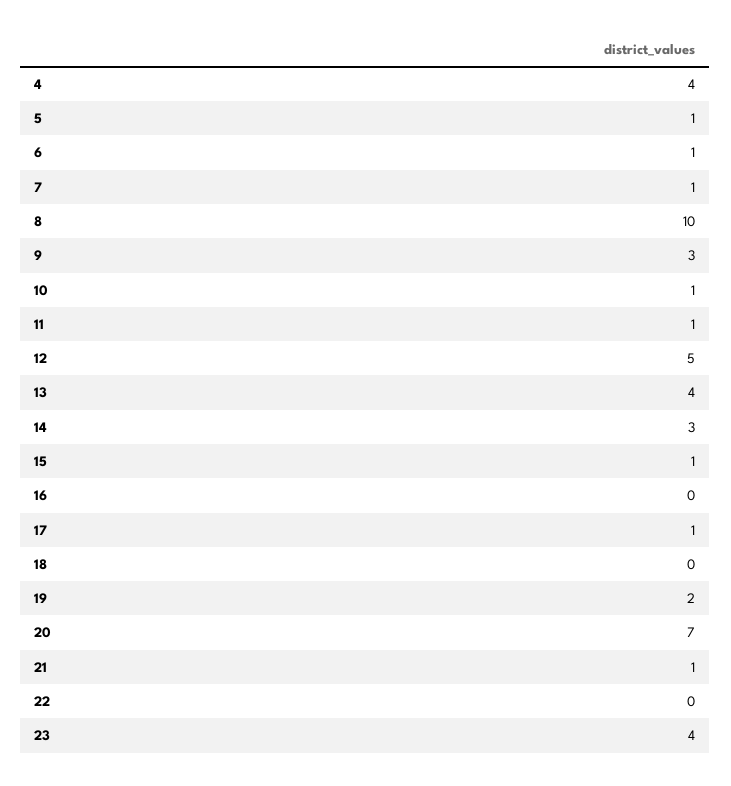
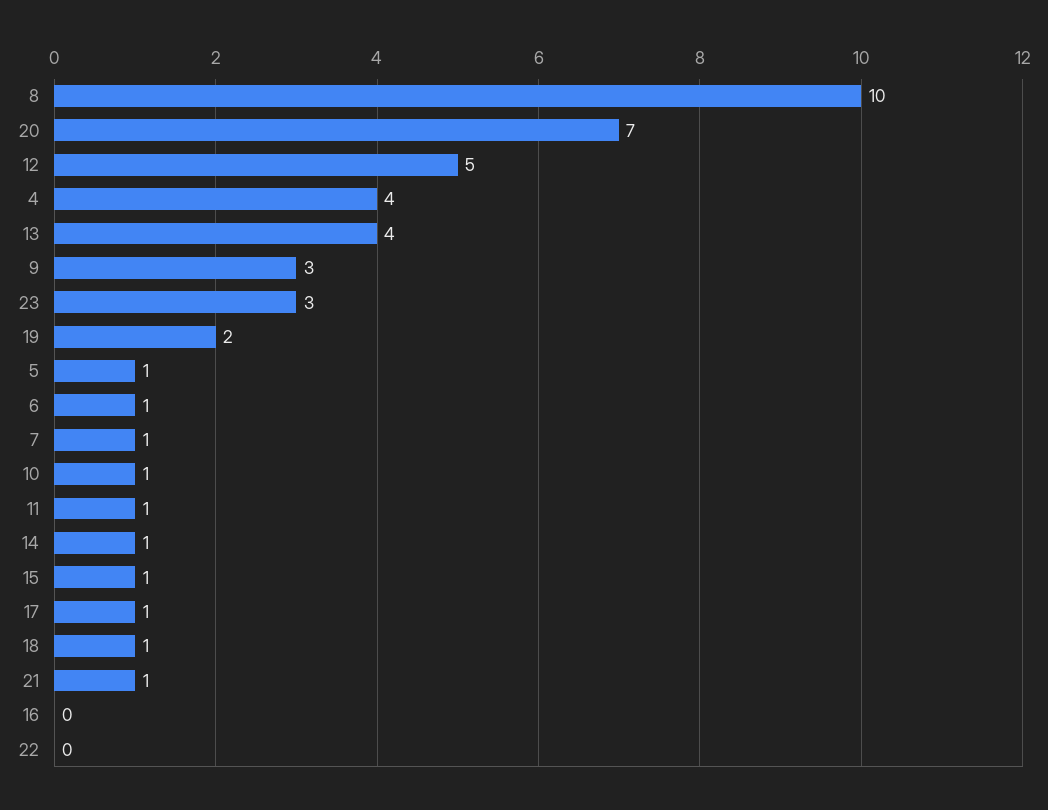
  {
    "4": 4,
    "5": 1,
    "6": 1,
    "7": 1,
    "8": 10,
    "9": 3,
    "10": 1,
    "11": 1,
    "12": 5,
    "13": 4,
-   "14": 3,
+   "14": 1,
    "15": 1,
    "16": 0,
    "17": 1,
-   "18": 0,
+   "18": 1,
    "19": 2,
    "20": 7,
    "21": 1,
    "22": 0,
-   "23": 4
+   "23": 3
  }

